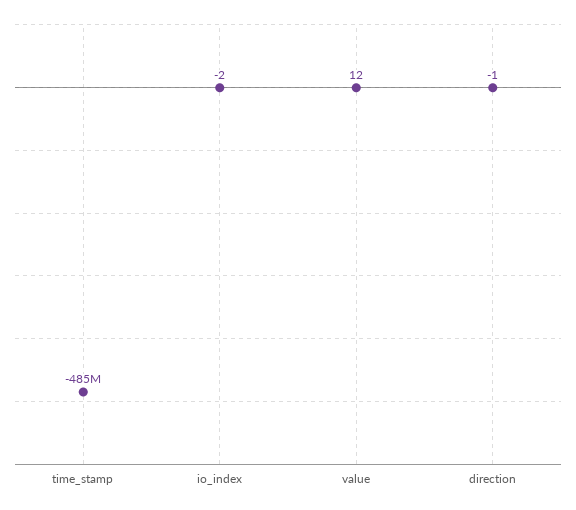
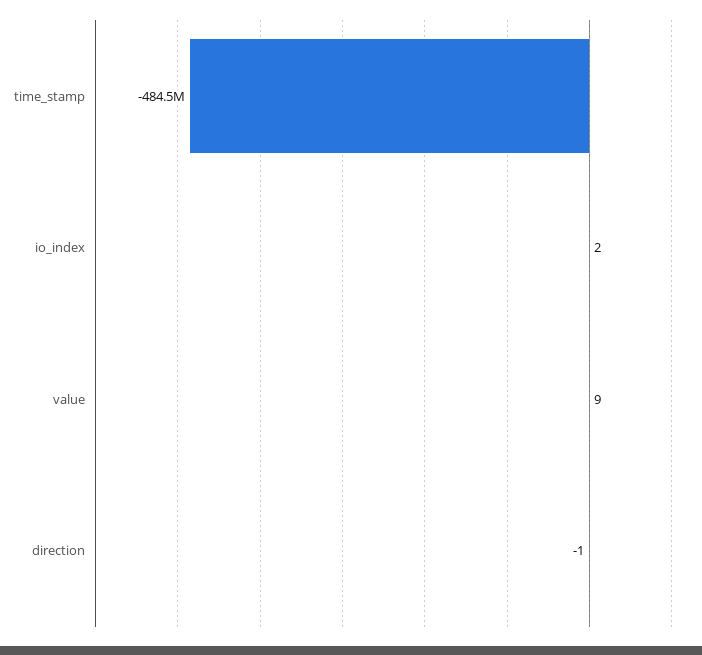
  {
    "time_stamp": -484500000,
-   "io_index": -2,
+   "io_index": 2,
-   "value": 12,
+   "value": 9,
    "direction": -1
  }

